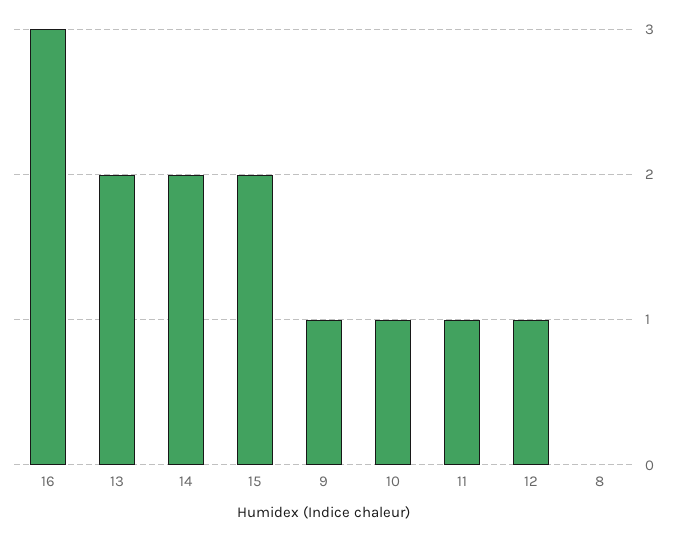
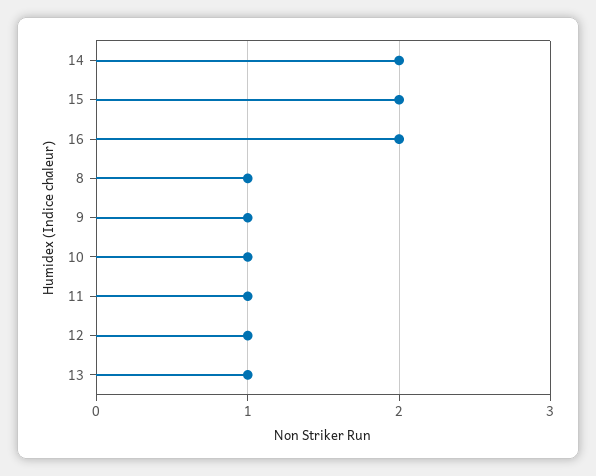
  {
-   "16": 3,
+   "16": 2,
-   "13": 2,
+   "13": 1,
    "14": 2,
    "15": 2,
    "9": 1,
    "10": 1,
    "11": 1,
    "12": 1,
-   "8": 0
+   "8": 1
  }

